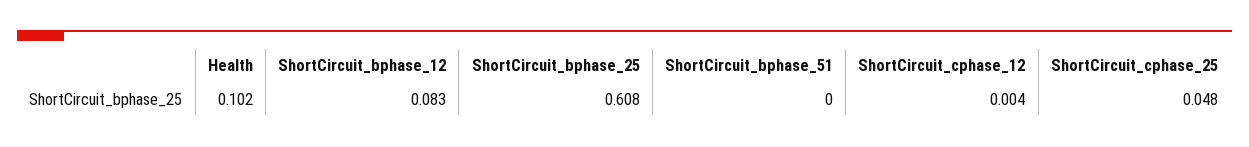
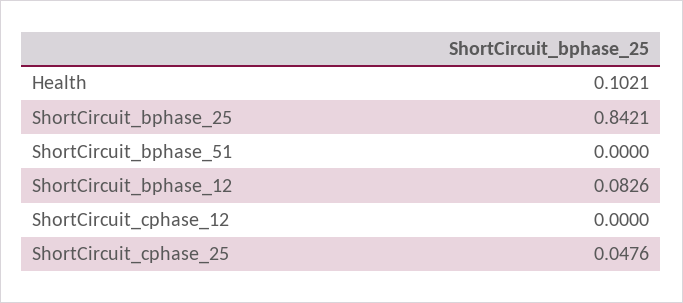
  {
    "Health": 0.1021,
    "ShortCircuit_bphase_12": 0.0826,
-   "ShortCircuit_bphase_25": 0.608,
+   "ShortCircuit_bphase_25": 0.8421,
    "ShortCircuit_bphase_51": 0,
-   "ShortCircuit_cphase_12": 0.004,
+   "ShortCircuit_cphase_12": 0,
    "ShortCircuit_cphase_25": 0.0476
  }

